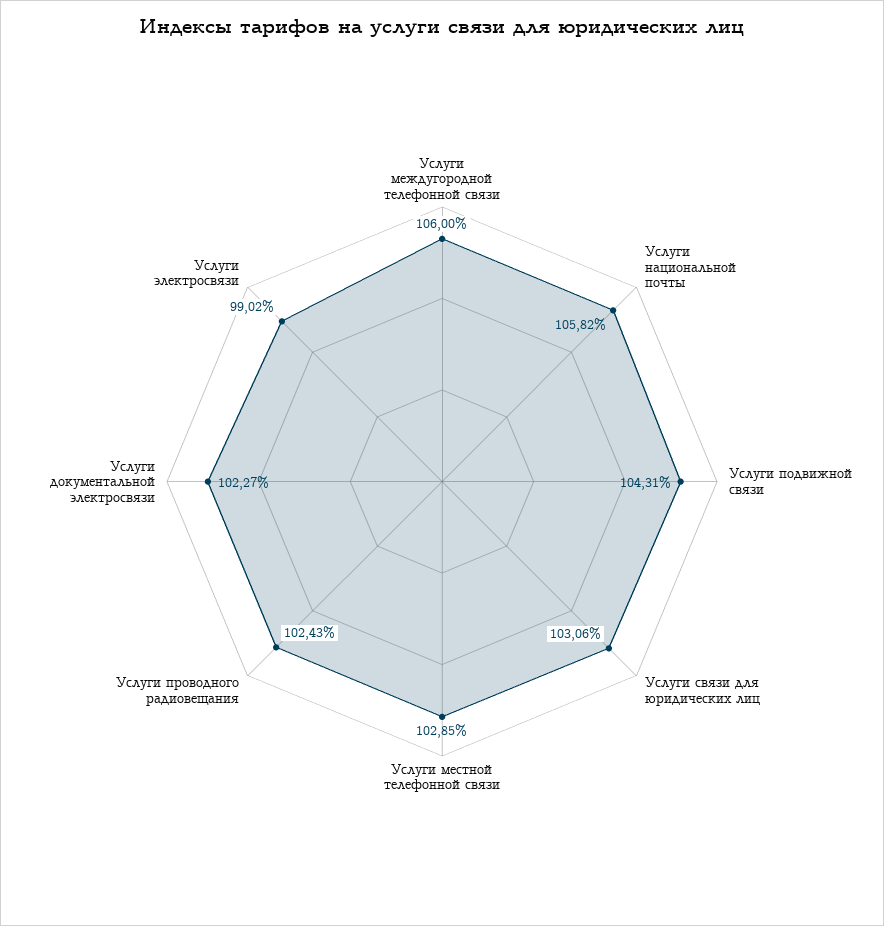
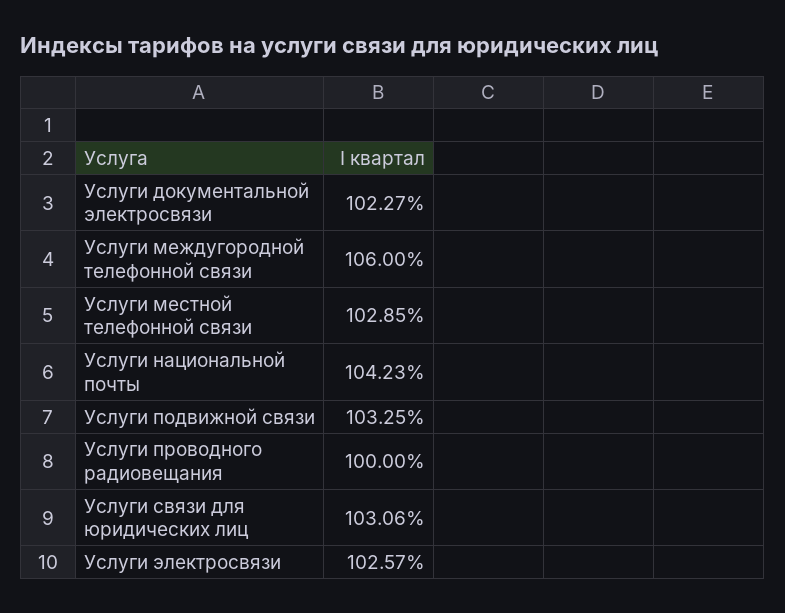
  {
    "Услуги междугородной телефонной связи": 106,
-   "Услуги национальной почты": 105.82,
+   "Услуги национальной почты": 104.23,
-   "Услуги подвижной связи": 104.31,
+   "Услуги подвижной связи": 103.25,
    "Услуги связи для юридических лиц": 103.06,
    "Услуги местной телефонной связи": 102.85,
-   "Услуги проводного радиовещания": 102.43,
+   "Услуги проводного радиовещания": 100,
    "Услуги документальной электросвязи": 102.27,
-   "Услуги электросвязи": 99.02
+   "Услуги электросвязи": 102.57
  }

